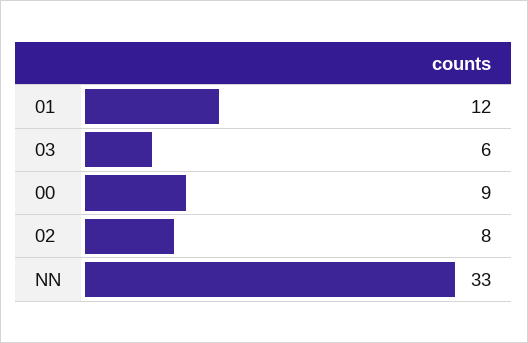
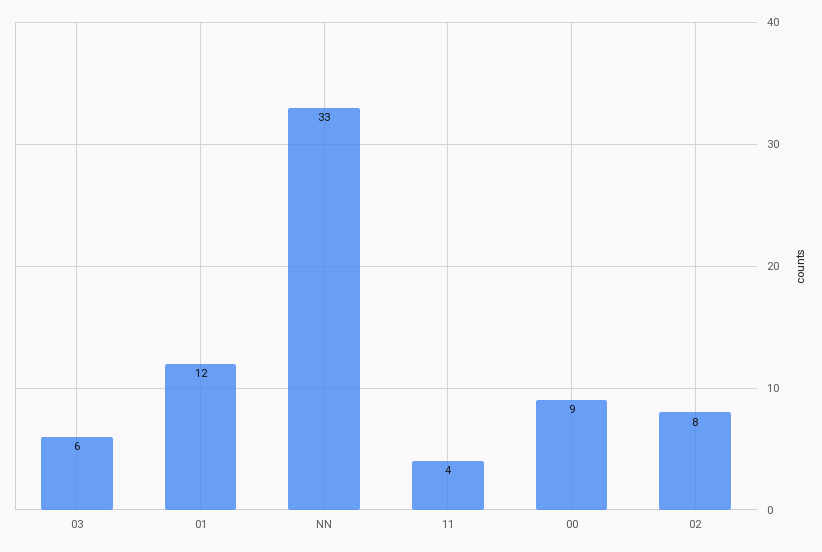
  {
    "01": 12,
    "03": 6,
    "00": 9,
    "02": 8,
-   "NN": 33
+   "NN": 33,
+   "11": 4
  }

